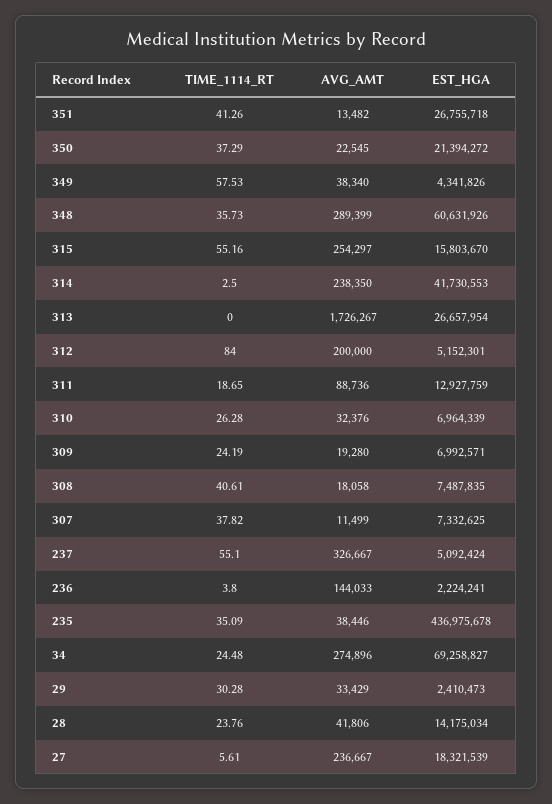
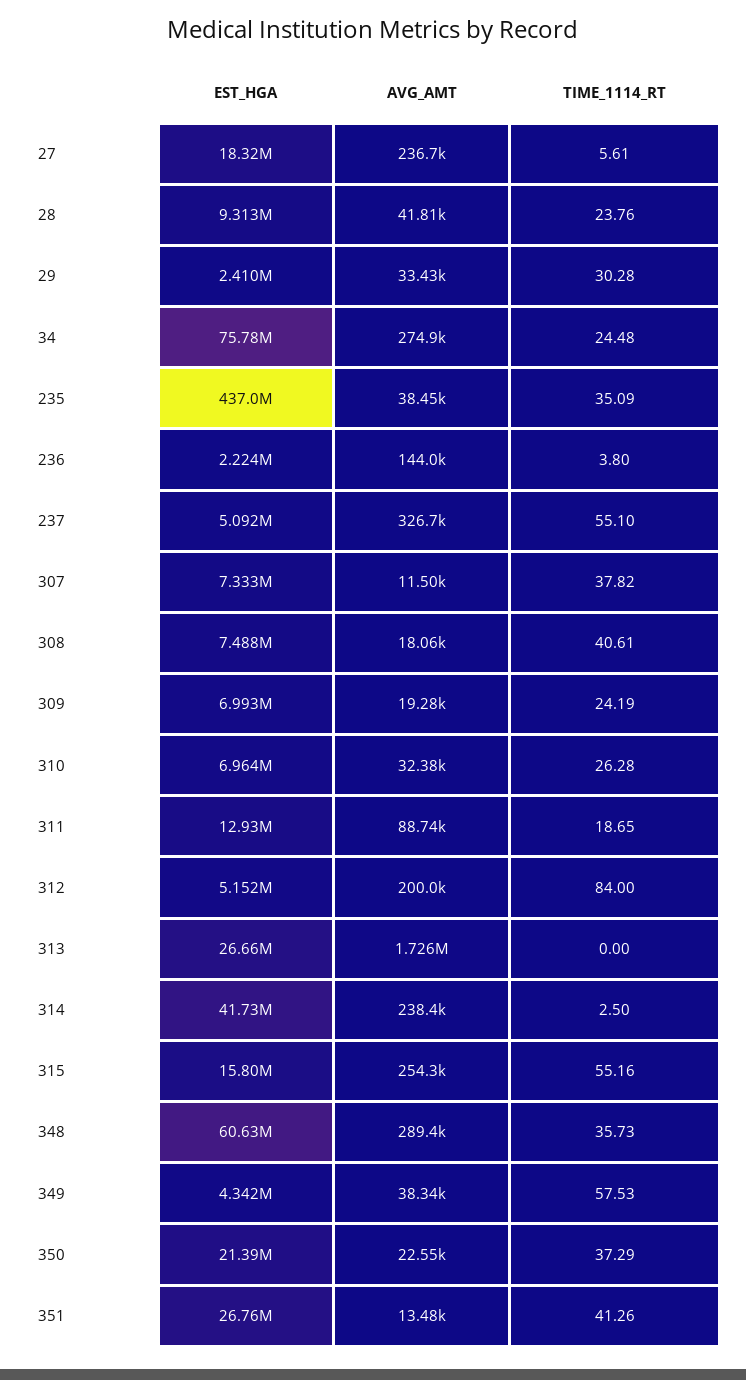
  {
    "TIME_1114_RT": {
      "351": 41.26,
      "350": 37.29,
      "349": 57.53,
      "348": 35.73,
      "315": 55.16,
      "314": 2.5,
      "313": 0,
      "312": 84,
      "311": 18.65,
      "310": 26.28,
      "309": 24.19,
      "308": 40.61,
      "307": 37.82,
      "237": 55.1,
      "236": 3.8,
      "235": 35.09,
      "34": 24.48,
      "29": 30.28,
      "28": 23.76,
      "27": 5.61
    },
    "AVG_AMT": {
      "351": 13482,
      "350": 22545,
      "349": 38340,
      "348": 289399,
      "315": 254297,
      "314": 238350,
      "313": 1726267,
      "312": 200000,
      "311": 88736,
      "310": 32376,
      "309": 19280,
      "308": 18058,
      "307": 11499,
      "237": 326667,
      "236": 144033,
      "235": 38446,
      "34": 274896,
      "29": 33429,
      "28": 41806,
      "27": 236667
    },
    "EST_HGA": {
      "351": 26755718,
      "350": 21394272,
      "349": 4341826,
      "348": 60631926,
      "315": 15803670,
      "314": 41730553,
      "313": 26657954,
      "312": 5152301,
      "311": 12927759,
      "310": 6964339,
      "309": 6992571,
      "308": 7487835,
      "307": 7332625,
      "237": 5092424,
      "236": 2224241,
      "235": 436975678,
-     "34": 69258827,
+     "34": 75780000,
      "29": 2410473,
-     "28": 14175034,
+     "28": 9313000,
      "27": 18321539
    }
  }

